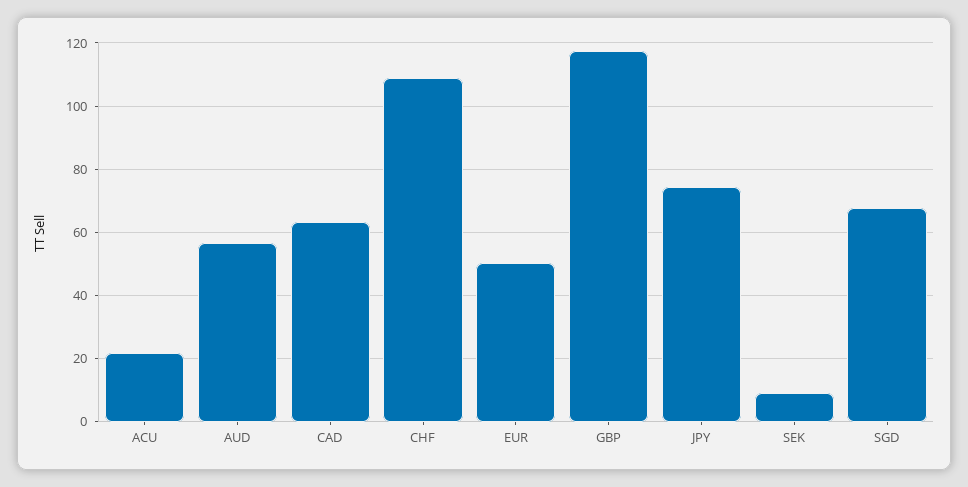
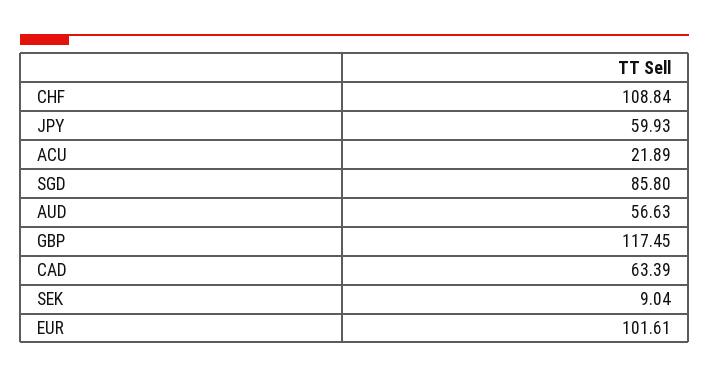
  {
    "ACU": 21.89,
    "AUD": 56.63,
    "CAD": 63.39,
    "CHF": 108.84,
-   "EUR": 50,
+   "EUR": 101.61,
    "GBP": 117.45,
-   "JPY": 74,
+   "JPY": 59.93,
    "SEK": 9.04,
-   "SGD": 68
+   "SGD": 85.8
  }

